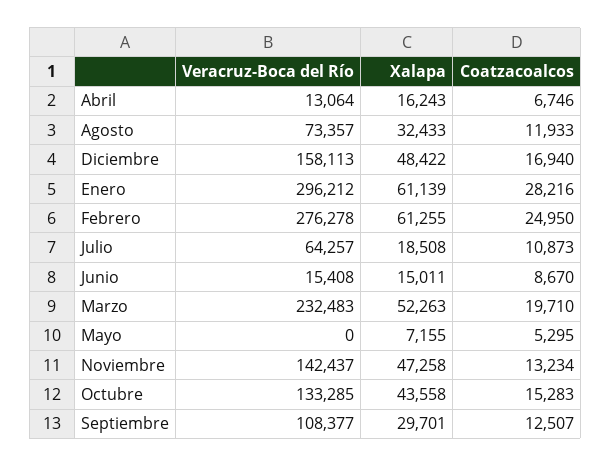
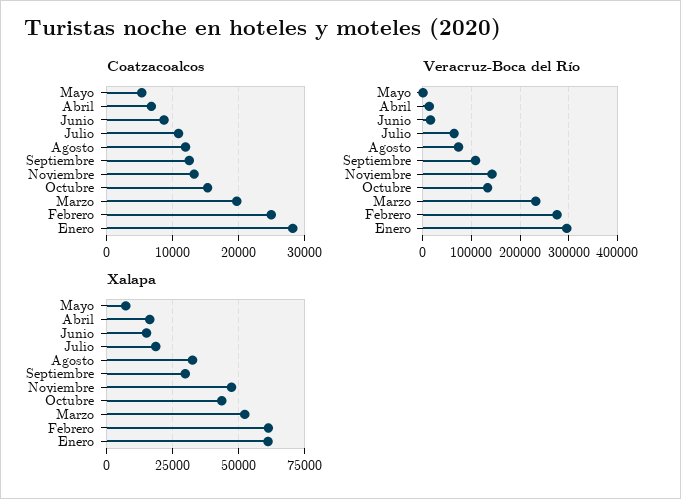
  {
    "Veracruz-Boca del Río": {
      "Abril": 13064,
      "Agosto": 73357,
-     "Diciembre": 158113,
      "Enero": 296212,
      "Febrero": 276278,
      "Julio": 64257,
      "Junio": 15408,
      "Marzo": 232483,
      "Mayo": 0,
      "Noviembre": 142437,
      "Octubre": 133285,
      "Septiembre": 108377
    },
    "Xalapa": {
      "Abril": 16243,
      "Agosto": 32433,
-     "Diciembre": 48422,
      "Enero": 61139,
      "Febrero": 61255,
      "Julio": 18508,
      "Junio": 15011,
      "Marzo": 52263,
      "Mayo": 7155,
      "Noviembre": 47258,
      "Octubre": 43558,
      "Septiembre": 29701
    },
    "Coatzacoalcos": {
      "Abril": 6746,
      "Agosto": 11933,
-     "Diciembre": 16940,
      "Enero": 28216,
      "Febrero": 24950,
      "Julio": 10873,
      "Junio": 8670,
      "Marzo": 19710,
      "Mayo": 5295,
      "Noviembre": 13234,
      "Octubre": 15283,
      "Septiembre": 12507
    }
  }

